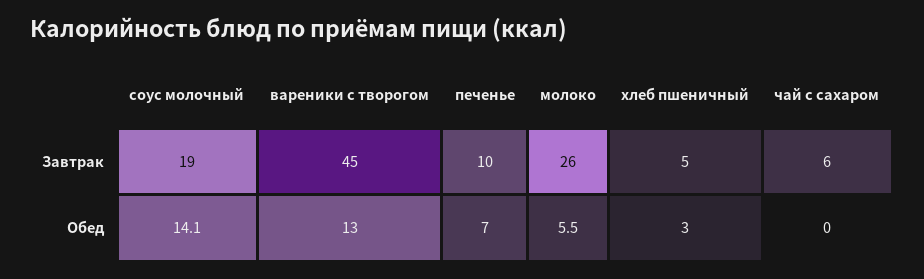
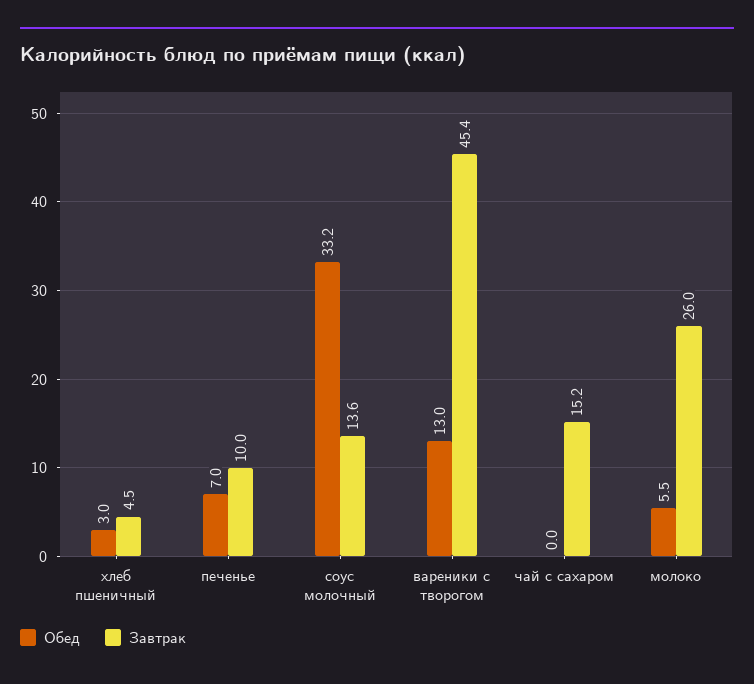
  {
    "Завтрак": {
-     "соус молочный": 19,
+     "соус молочный": 13.6,
      "вареники с творогом": 45.4,
      "печенье": 10,
      "молоко": 26,
      "хлеб пшеничный": 4.5,
-     "чай с сахаром": 6
+     "чай с сахаром": 15.2
    },
    "Обед": {
-     "соус молочный": 14.1,
+     "соус молочный": 33.2,
      "вареники с творогом": 13,
      "печенье": 7,
      "молоко": 5.5,
      "хлеб пшеничный": 3,
      "чай с сахаром": 0
    }
  }

